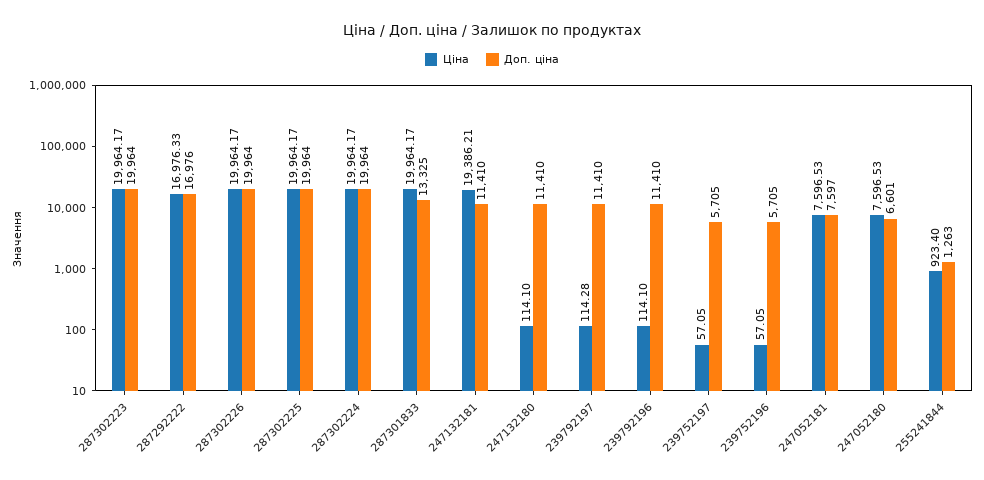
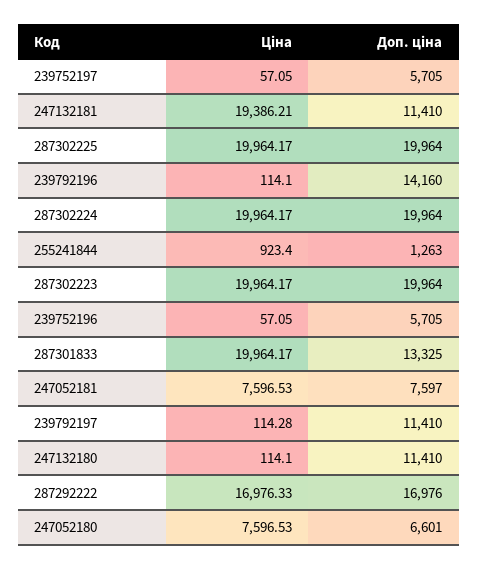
  {
    "Ціна": {
      "287302223": 19964.17,
      "287292222": 16976.33,
-     "287302226": 19964.17,
      "287302225": 19964.17,
      "287302224": 19964.17,
      "287301833": 19964.17,
      "247132181": 19386.21,
      "247132180": 114.1,
      "239792197": 114.28,
      "239792196": 114.1,
      "239752197": 57.05,
      "239752196": 57.05,
      "247052181": 7596.53,
      "247052180": 7596.53,
      "255241844": 923.4
    },
    "Доп. ціна": {
      "287302223": 19964,
      "287292222": 16976,
-     "287302226": 19964,
      "287302225": 19964,
      "287302224": 19964,
      "287301833": 13325,
      "247132181": 11410,
      "247132180": 11410,
      "239792197": 11410,
-     "239792196": 11410,
+     "239792196": 14160,
      "239752197": 5705,
      "239752196": 5705,
      "247052181": 7597,
      "247052180": 6601,
      "255241844": 1263
    }
  }

